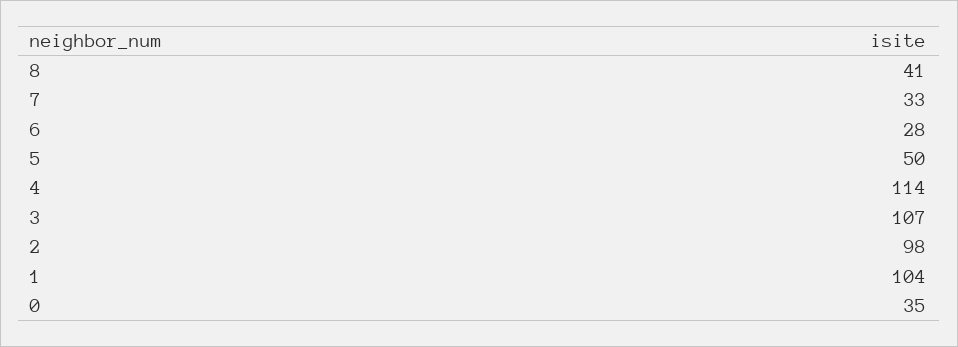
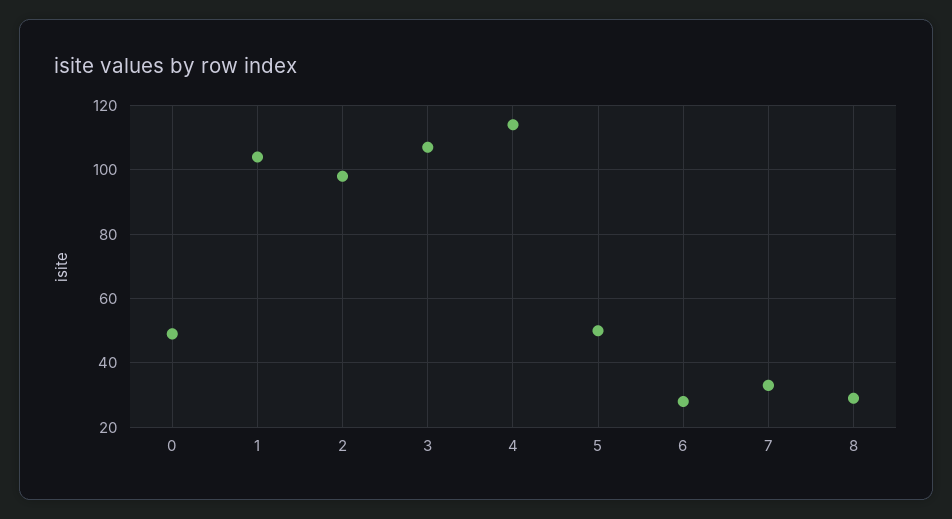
  {
-   "8": 41,
+   "8": 30,
    "7": 33,
    "6": 28,
    "5": 50,
    "4": 114,
    "3": 107,
    "2": 98,
    "1": 104,
-   "0": 35
+   "0": 50
  }

